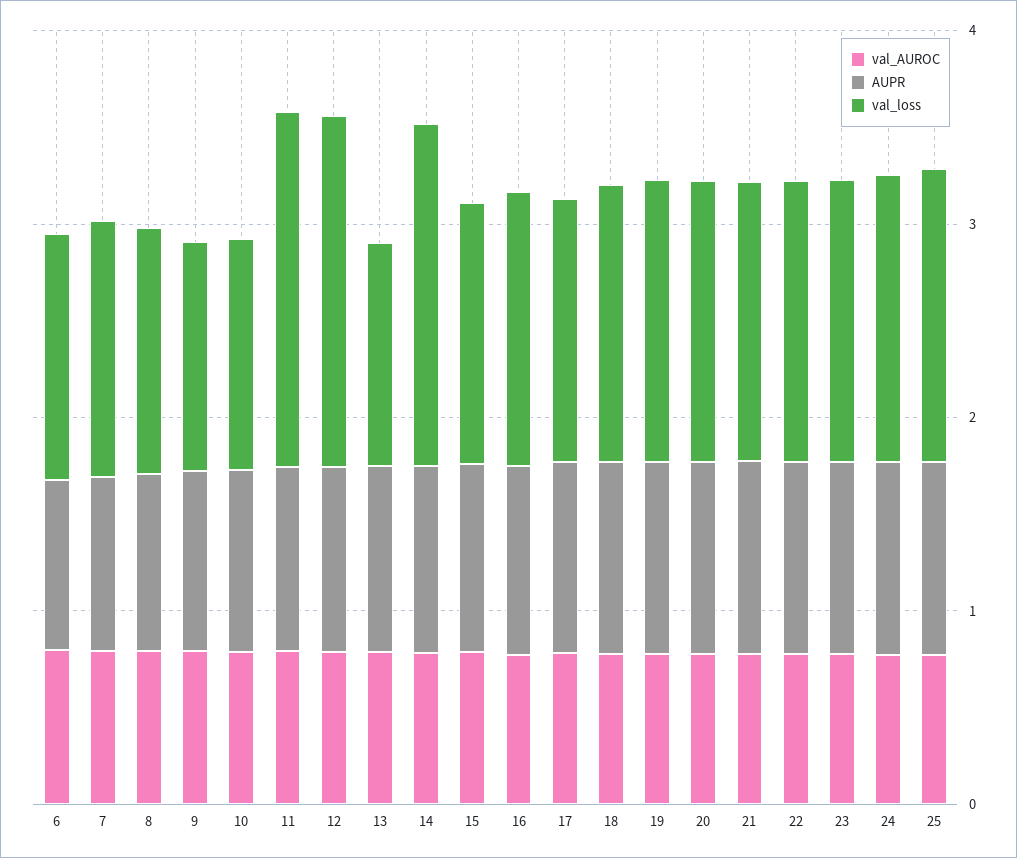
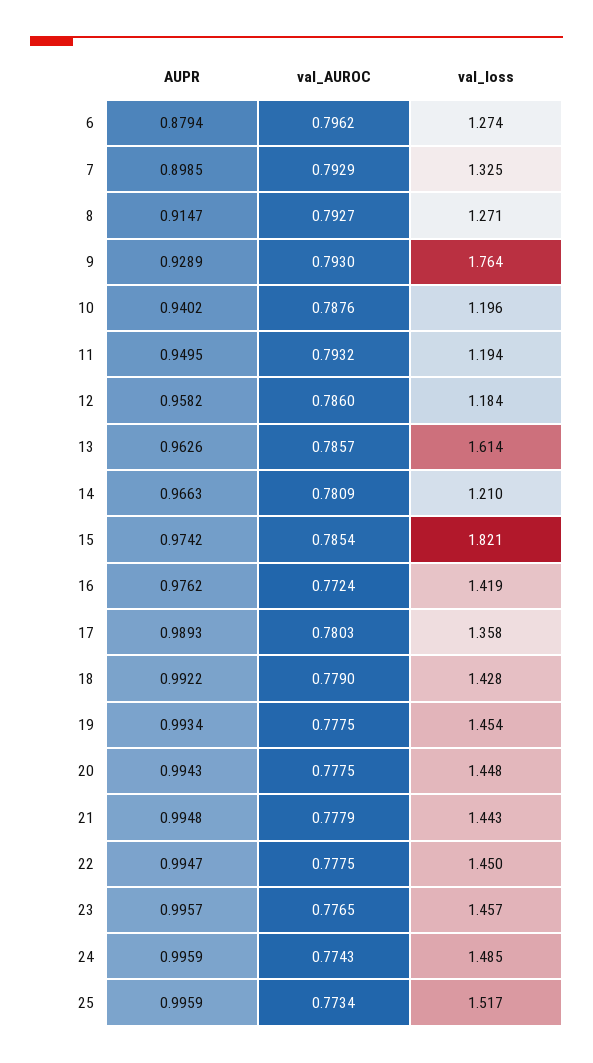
  {
    "val_AUROC": {
      "6": 0.7962,
      "7": 0.7929,
      "8": 0.7927,
      "9": 0.793,
      "10": 0.7876,
      "11": 0.7932,
      "12": 0.786,
      "13": 0.7857,
      "14": 0.7809,
      "15": 0.7854,
      "16": 0.7724,
      "17": 0.7803,
      "18": 0.779,
      "19": 0.7775,
      "20": 0.7775,
      "21": 0.7779,
      "22": 0.7775,
      "23": 0.7765,
      "24": 0.7743,
      "25": 0.7734
    },
    "AUPR": {
      "6": 0.8794,
      "7": 0.8985,
      "8": 0.9147,
      "9": 0.9289,
      "10": 0.9402,
      "11": 0.9495,
      "12": 0.9582,
      "13": 0.9626,
      "14": 0.9663,
      "15": 0.9742,
      "16": 0.9762,
      "17": 0.9893,
      "18": 0.9922,
      "19": 0.9934,
      "20": 0.9943,
      "21": 0.9948,
      "22": 0.9947,
      "23": 0.9957,
      "24": 0.9959,
      "25": 0.9959
    },
    "val_loss": {
      "6": 1.274,
      "7": 1.325,
      "8": 1.271,
-     "9": 1.2,
+     "9": 1.764,
      "10": 1.196,
-     "11": 1.8,
+     "11": 1.194,
-     "12": 1.8,
+     "12": 1.184,
-     "13": 1.2,
+     "13": 1.614,
-     "14": 1.8,
+     "14": 1.21,
-     "15": 1.4,
+     "15": 1.821,
      "16": 1.419,
      "17": 1.358,
      "18": 1.428,
      "19": 1.454,
      "20": 1.448,
      "21": 1.443,
      "22": 1.45,
      "23": 1.457,
      "24": 1.485,
      "25": 1.517
    }
  }

